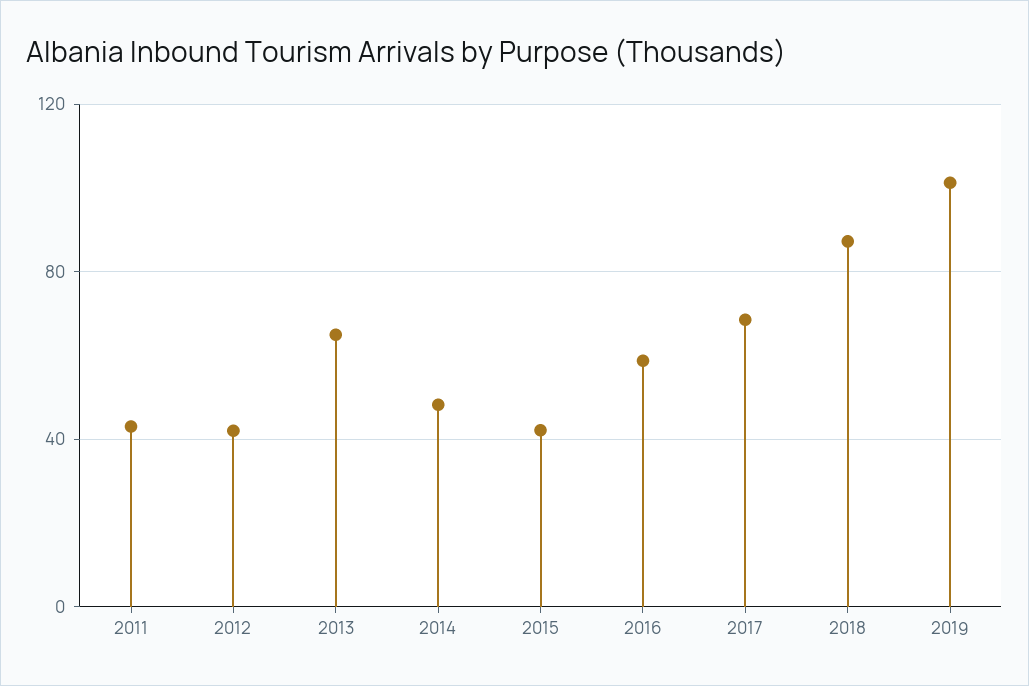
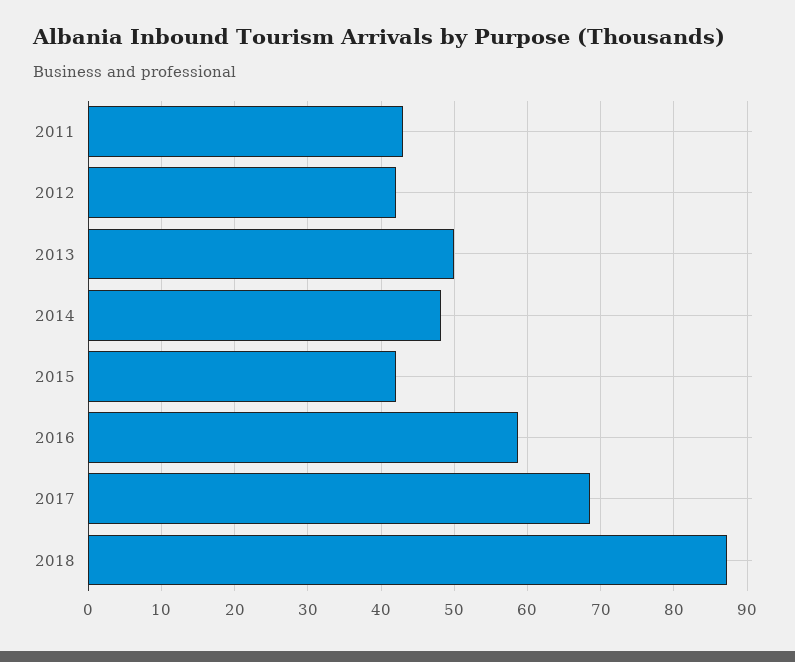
  {
    "2011": 43,
    "2012": 42,
-   "2013": 65,
+   "2013": 50,
    "2014": 48,
    "2015": 42,
    "2016": 59,
    "2017": 69,
-   "2018": 87,
+   "2018": 87
-   "2019": 100
  }

